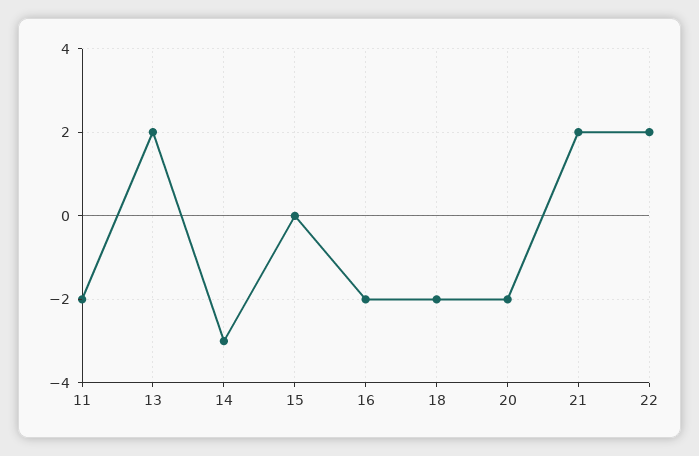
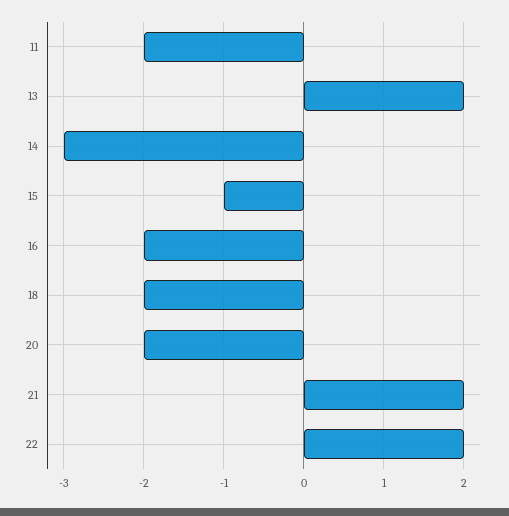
  {
    "11": -2,
    "13": 2,
    "14": -3,
-   "15": 0,
+   "15": -1,
    "16": -2,
    "18": -2,
    "20": -2,
    "21": 2,
    "22": 2
  }

